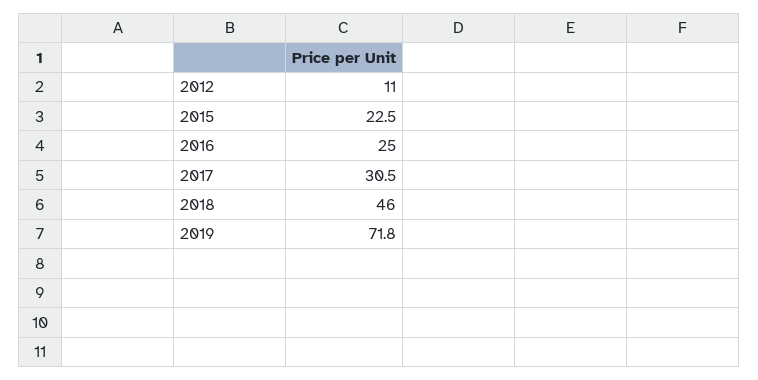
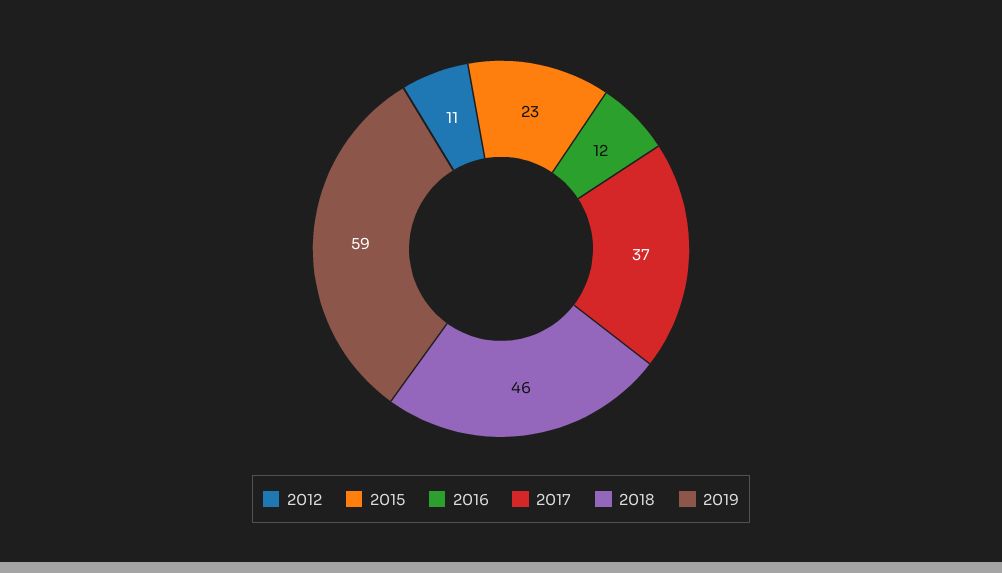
  {
    "2012": 11,
    "2015": 22.5,
-   "2016": 25,
+   "2016": 12,
-   "2017": 30.5,
+   "2017": 37,
    "2018": 46,
-   "2019": 71.8
+   "2019": 59
  }

